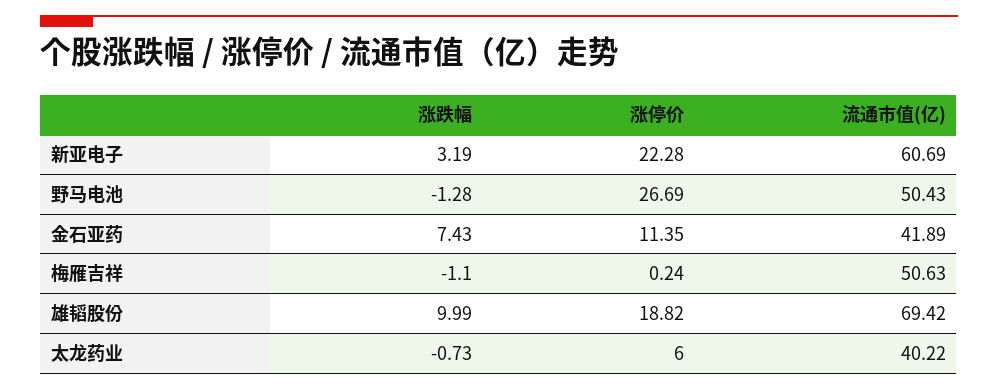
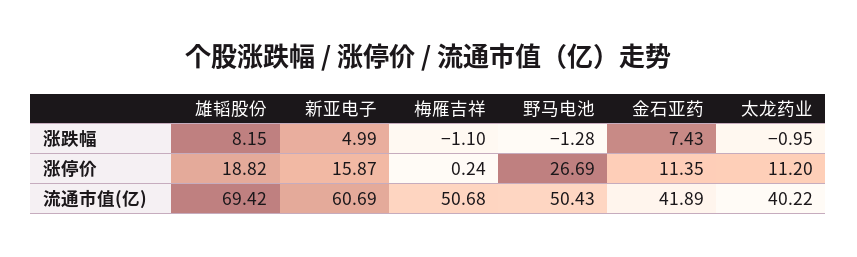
  {
    "涨跌幅": {
-     "新亚电子": 3.19,
+     "新亚电子": 4.99,
      "野马电池": -1.28,
      "金石亚药": 7.43,
      "梅雁吉祥": -1.1,
-     "雄韬股份": 9.99,
+     "雄韬股份": 8.15,
-     "太龙药业": -0.73
+     "太龙药业": -0.95
    },
    "涨停价": {
-     "新亚电子": 22.28,
+     "新亚电子": 15.87,
      "野马电池": 26.69,
      "金石亚药": 11.35,
      "梅雁吉祥": 0.24,
      "雄韬股份": 18.82,
-     "太龙药业": 6
+     "太龙药业": 11.2
    },
    "流通市值(亿)": {
      "新亚电子": 60.69,
      "野马电池": 50.43,
      "金石亚药": 41.89,
-     "梅雁吉祥": 50.63,
+     "梅雁吉祥": 50.68,
      "雄韬股份": 69.42,
      "太龙药业": 40.22
    }
  }

